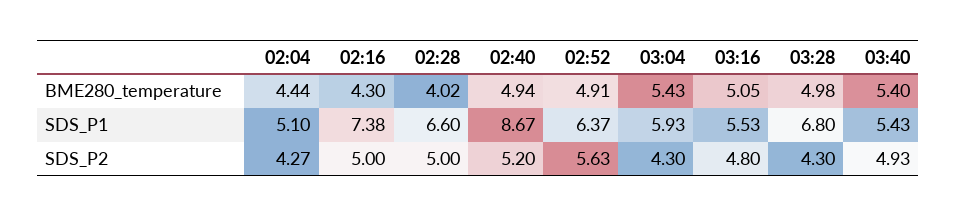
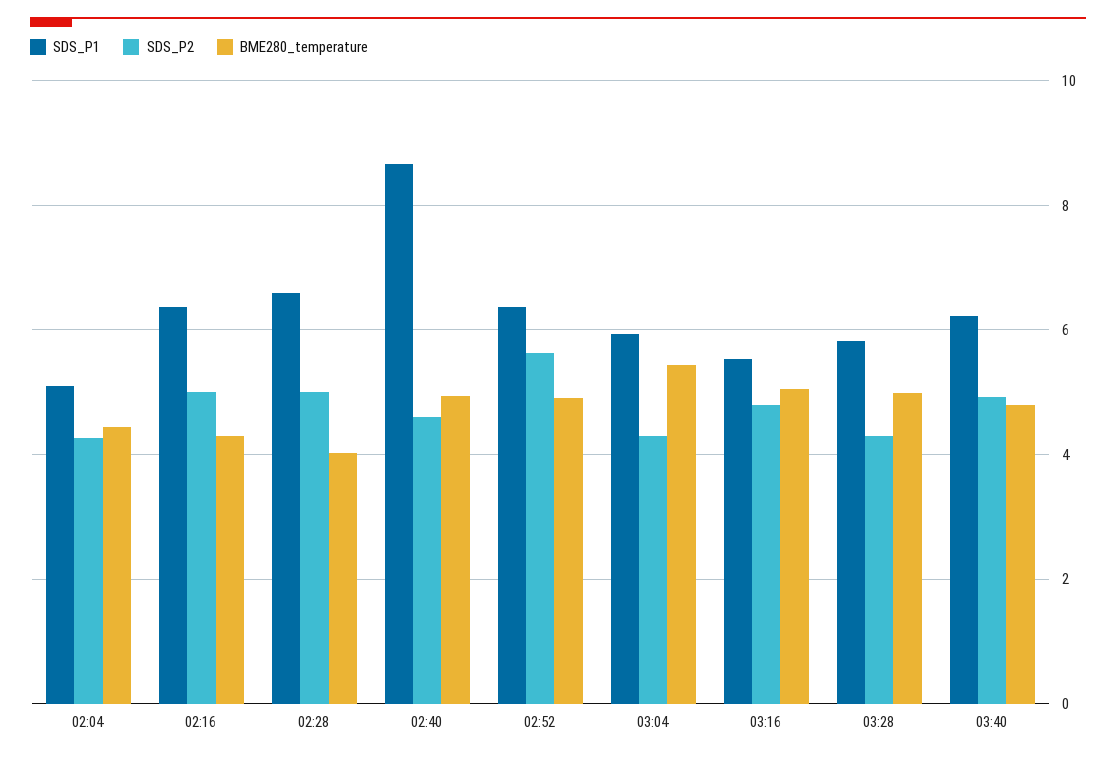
  {
    "BME280_temperature": {
      "02:04": 4.44,
      "02:16": 4.3,
      "02:28": 4.02,
      "02:40": 4.94,
      "02:52": 4.91,
      "03:04": 5.43,
      "03:16": 5.05,
      "03:28": 4.98,
-     "03:40": 5.4
+     "03:40": 4.8
    },
    "SDS_P1": {
      "02:04": 5.1,
-     "02:16": 7.38,
+     "02:16": 6.4,
      "02:28": 6.6,
      "02:40": 8.67,
      "02:52": 6.37,
      "03:04": 5.93,
      "03:16": 5.53,
-     "03:28": 6.8,
+     "03:28": 5.8,
-     "03:40": 5.43
+     "03:40": 6.2
    },
    "SDS_P2": {
      "02:04": 4.27,
      "02:16": 5,
      "02:28": 5,
-     "02:40": 5.2,
+     "02:40": 4.6,
      "02:52": 5.63,
      "03:04": 4.3,
      "03:16": 4.8,
      "03:28": 4.3,
      "03:40": 4.93
    }
  }

